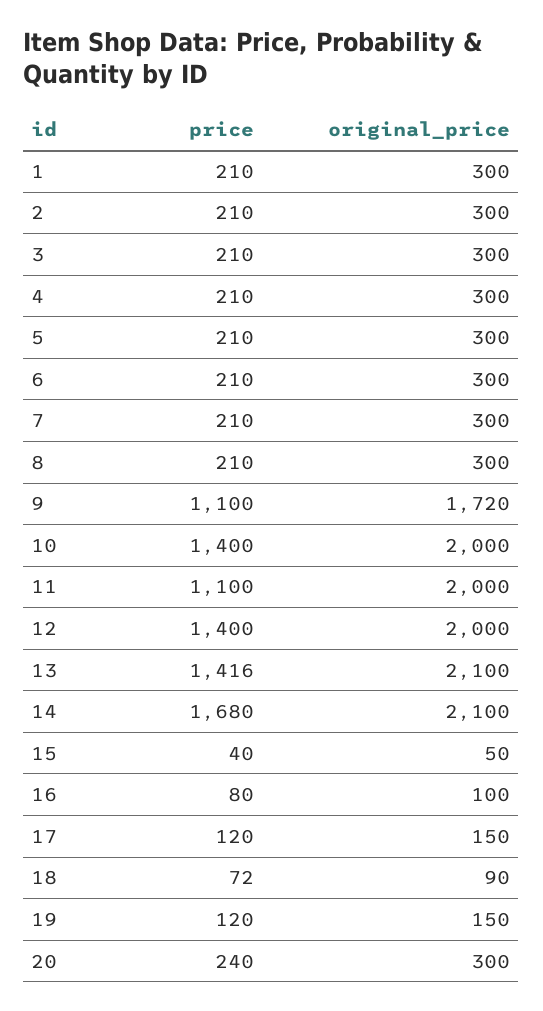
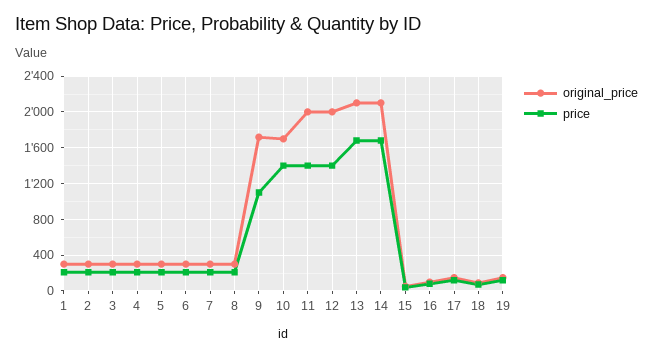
  {
    "price": {
      "1": 210,
      "2": 210,
      "3": 210,
      "4": 210,
      "5": 210,
      "6": 210,
      "7": 210,
      "8": 210,
      "9": 1100,
      "10": 1400,
-     "11": 1100,
+     "11": 1400,
      "12": 1400,
-     "13": 1416,
+     "13": 1700,
      "14": 1680,
      "15": 40,
      "16": 80,
      "17": 120,
      "18": 72,
-     "19": 120,
+     "19": 120
-     "20": 240
    },
    "original_price": {
      "1": 300,
      "2": 300,
      "3": 300,
      "4": 300,
      "5": 300,
      "6": 300,
      "7": 300,
      "8": 300,
      "9": 1720,
-     "10": 2000,
+     "10": 1700,
      "11": 2000,
      "12": 2000,
      "13": 2100,
      "14": 2100,
      "15": 50,
      "16": 100,
      "17": 150,
      "18": 90,
-     "19": 150,
+     "19": 150
-     "20": 300
    }
  }

